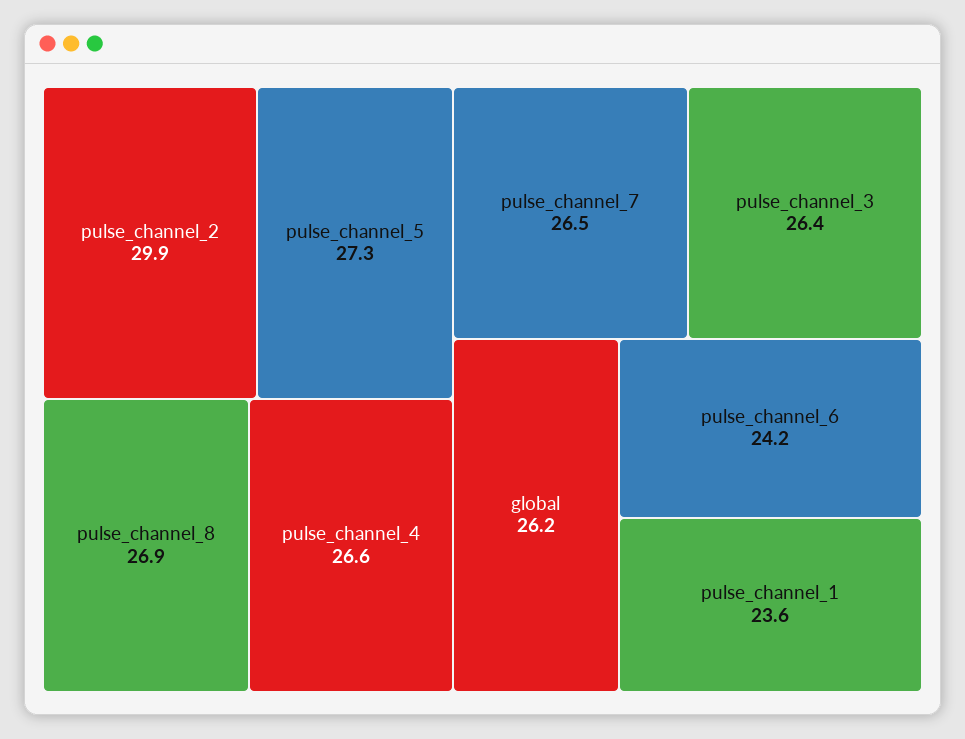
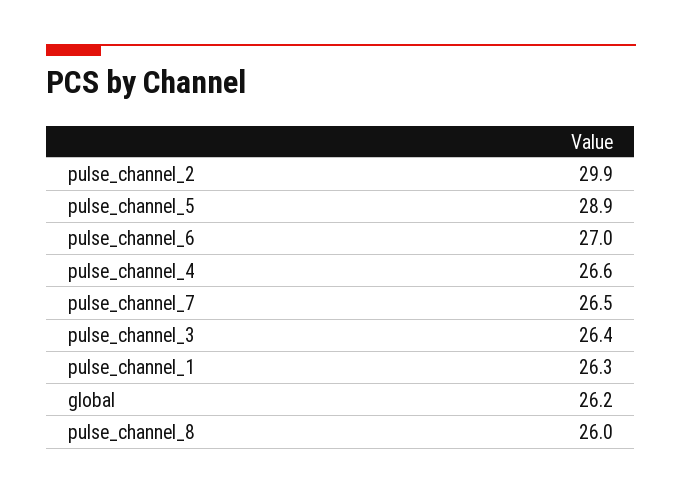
  {
    "pulse_channel_2": 29.9,
-   "pulse_channel_5": 27.3,
+   "pulse_channel_5": 28.9,
-   "pulse_channel_8": 26.9,
+   "pulse_channel_8": 26,
    "pulse_channel_4": 26.6,
    "pulse_channel_7": 26.5,
    "pulse_channel_3": 26.4,
    "global": 26.2,
-   "pulse_channel_6": 24.2,
+   "pulse_channel_6": 27,
-   "pulse_channel_1": 23.6
+   "pulse_channel_1": 26.3
  }

